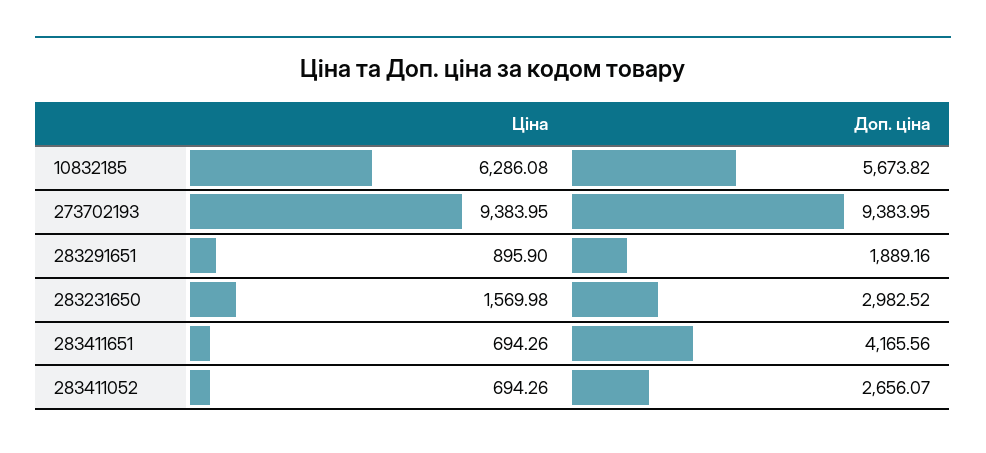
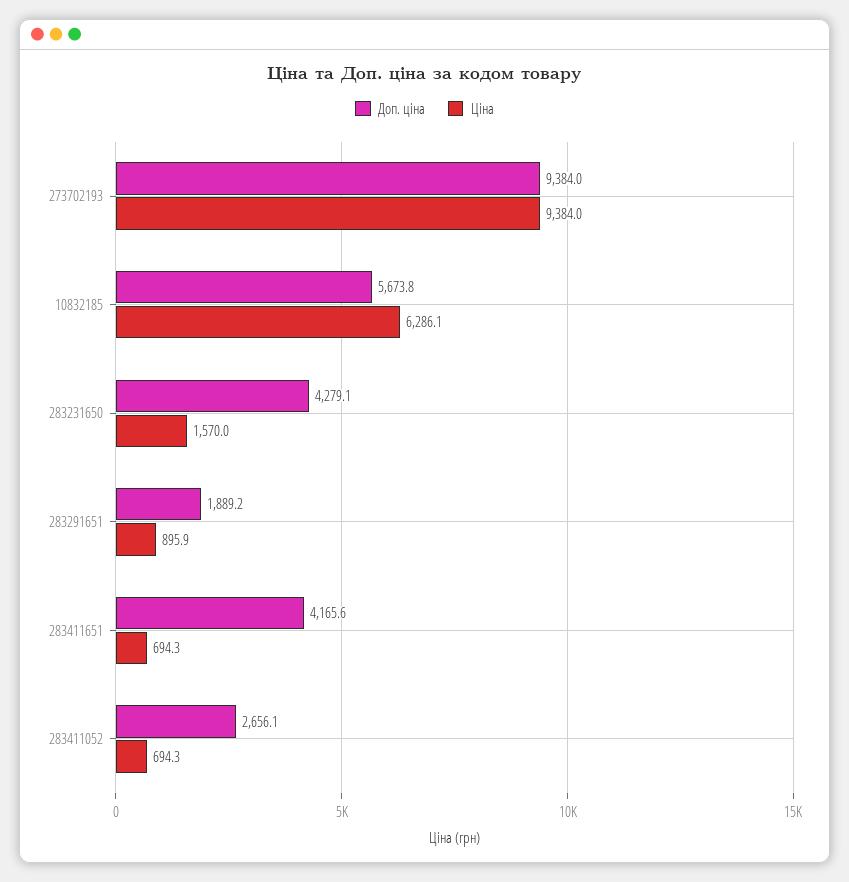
  {
    "Ціна": {
      "10832185": 6286.08,
      "273702193": 9383.95,
      "283291651": 895.9,
      "283231650": 1569.98,
      "283411651": 694.26,
      "283411052": 694.26
    },
    "Доп. ціна": {
      "10832185": 5673.82,
      "273702193": 9383.95,
      "283291651": 1889.16,
-     "283231650": 2982.52,
+     "283231650": 4279.1,
      "283411651": 4165.56,
      "283411052": 2656.07
    }
  }

